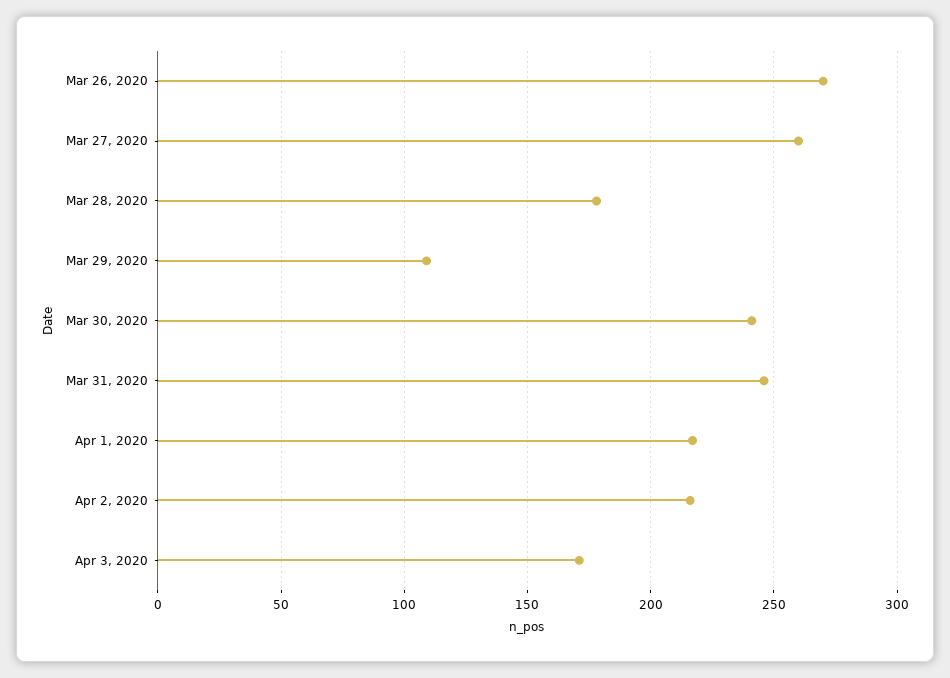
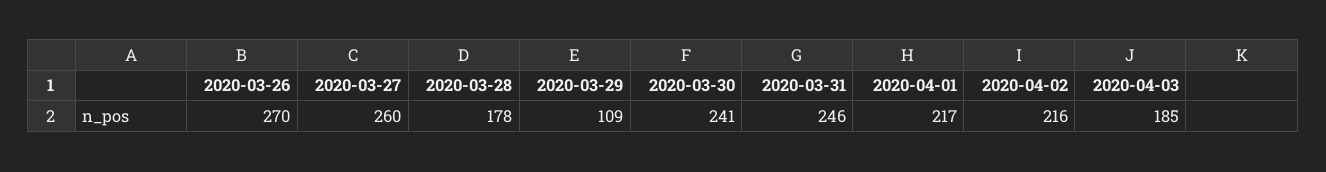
  {
    "Mar 26, 2020": 270,
    "Mar 27, 2020": 260,
    "Mar 28, 2020": 178,
    "Mar 29, 2020": 109,
    "Mar 30, 2020": 241,
    "Mar 31, 2020": 246,
    "Apr 1, 2020": 217,
    "Apr 2, 2020": 216,
-   "Apr 3, 2020": 170
+   "Apr 3, 2020": 185
  }

